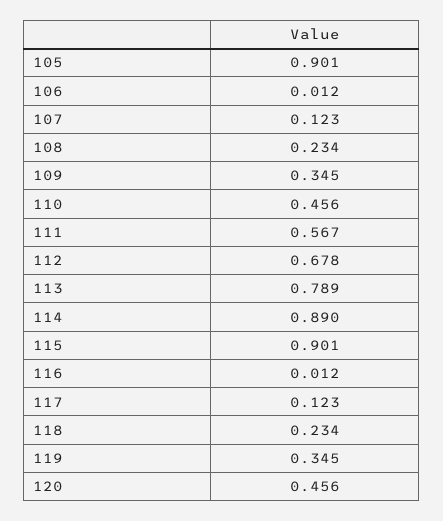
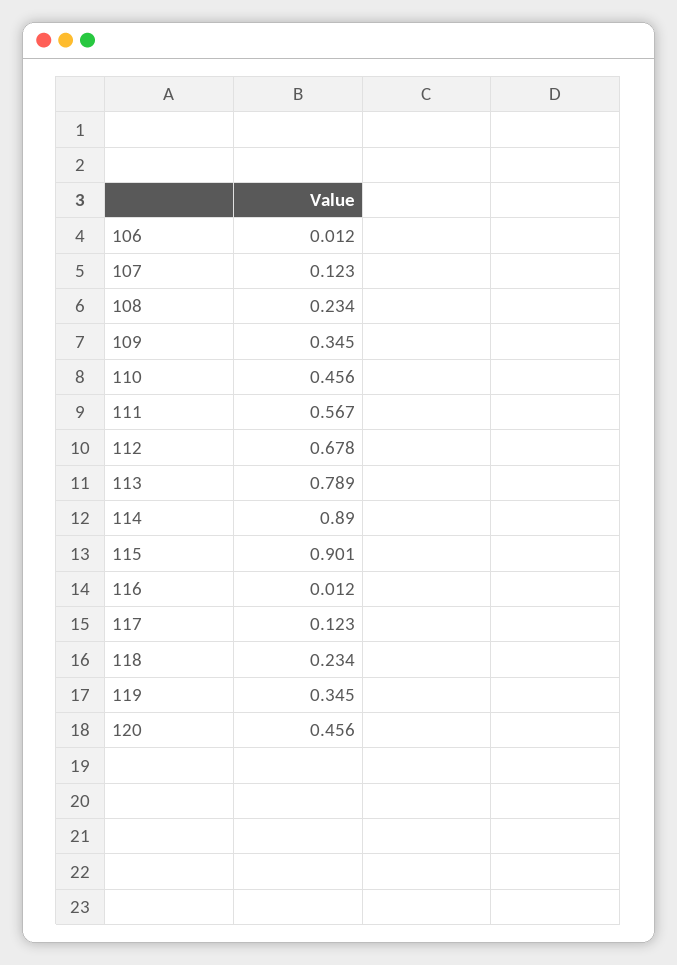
  {
-   "105": 0.901,
    "106": 0.012,
    "107": 0.123,
    "108": 0.234,
    "109": 0.345,
    "110": 0.456,
    "111": 0.567,
    "112": 0.678,
    "113": 0.789,
    "114": 0.89,
    "115": 0.901,
    "116": 0.012,
    "117": 0.123,
    "118": 0.234,
    "119": 0.345,
    "120": 0.456
  }

